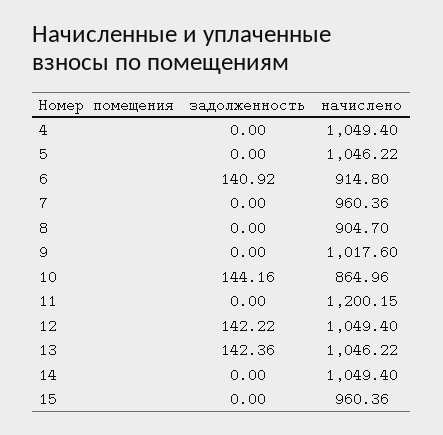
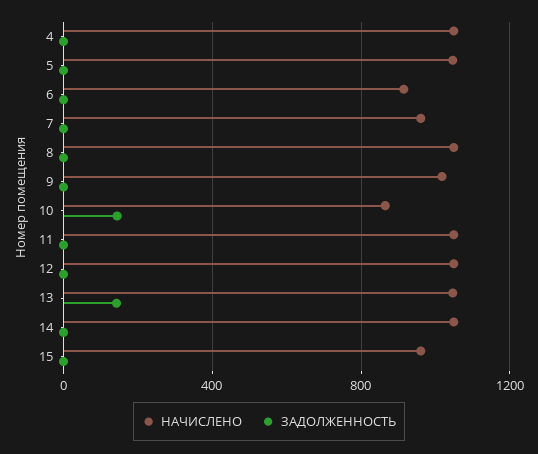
  {
    "задолженность": {
      "4": 0,
      "5": 0,
-     "6": 140.92,
+     "6": 0,
      "7": 0,
      "8": 0,
      "9": 0,
      "10": 144.16,
      "11": 0,
-     "12": 142.22,
+     "12": 0,
      "13": 142.36,
      "14": 0,
      "15": 0
    },
    "начислено": {
      "4": 1049.4,
      "5": 1046.22,
      "6": 914.8,
      "7": 960.36,
-     "8": 904.7,
+     "8": 1050,
      "9": 1017.6,
      "10": 864.96,
-     "11": 1200.15,
+     "11": 1050,
      "12": 1049.4,
      "13": 1046.22,
      "14": 1049.4,
      "15": 960.36
    }
  }

